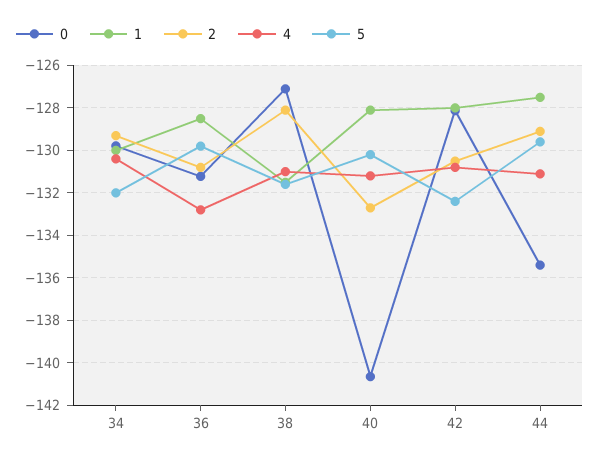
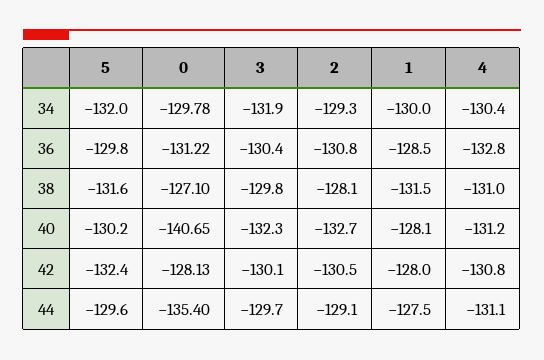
  {
    "0": {
      "34": -129.78,
      "36": -131.22,
      "38": -127.1,
      "40": -140.65,
      "42": -128.13,
      "44": -135.4
    },
    "1": {
      "34": -130,
      "36": -128.5,
      "38": -131.5,
      "40": -128.1,
      "42": -128,
      "44": -127.5
    },
    "2": {
      "34": -129.3,
      "36": -130.8,
      "38": -128.1,
      "40": -132.7,
      "42": -130.5,
      "44": -129.1
    },
    "4": {
      "34": -130.4,
      "36": -132.8,
      "38": -131,
      "40": -131.2,
      "42": -130.8,
      "44": -131.1
    },
    "5": {
      "34": -132,
      "36": -129.8,
      "38": -131.6,
      "40": -130.2,
      "42": -132.4,
      "44": -129.6
-   }
+   },
+   "3": {
+     "34": -131.9,
+     "36": -130.4,
+     "38": -129.8,
+     "40": -132.3,
+     "42": -130.1,
+     "44": -129.7
+   }
  }

